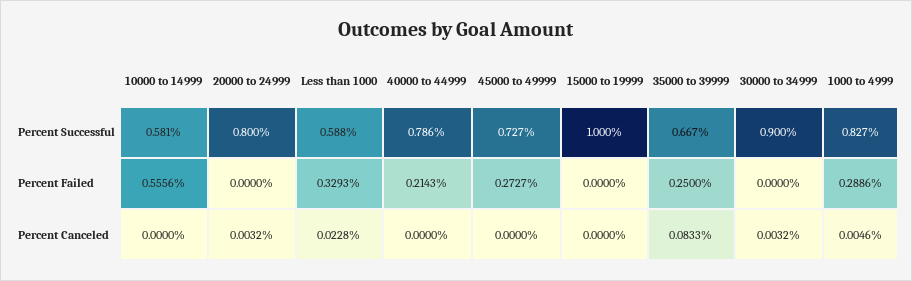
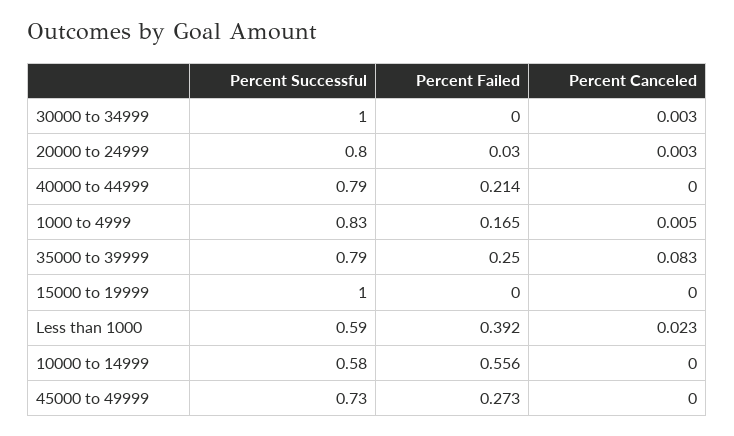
  {
    "10000 to 14999": {
      "Percent Successful": 0.581,
      "Percent Failed": 0.5556,
      "Percent Canceled": 0
    },
    "20000 to 24999": {
      "Percent Successful": 0.8,
-     "Percent Failed": 0,
+     "Percent Failed": 0.03,
      "Percent Canceled": 0.0032
    },
    "Less than 1000": {
      "Percent Successful": 0.588,
-     "Percent Failed": 0.3293,
+     "Percent Failed": 0.392,
      "Percent Canceled": 0.0228
    },
    "40000 to 44999": {
      "Percent Successful": 0.786,
      "Percent Failed": 0.2143,
      "Percent Canceled": 0
    },
    "45000 to 49999": {
      "Percent Successful": 0.727,
      "Percent Failed": 0.2727,
      "Percent Canceled": 0
    },
    "15000 to 19999": {
      "Percent Successful": 1,
      "Percent Failed": 0,
      "Percent Canceled": 0
    },
    "35000 to 39999": {
-     "Percent Successful": 0.667,
+     "Percent Successful": 0.79,
      "Percent Failed": 0.25,
      "Percent Canceled": 0.0833
    },
    "30000 to 34999": {
-     "Percent Successful": 0.9,
+     "Percent Successful": 1,
      "Percent Failed": 0,
      "Percent Canceled": 0.0032
    },
    "1000 to 4999": {
      "Percent Successful": 0.827,
-     "Percent Failed": 0.2886,
+     "Percent Failed": 0.165,
      "Percent Canceled": 0.0046
    }
  }

